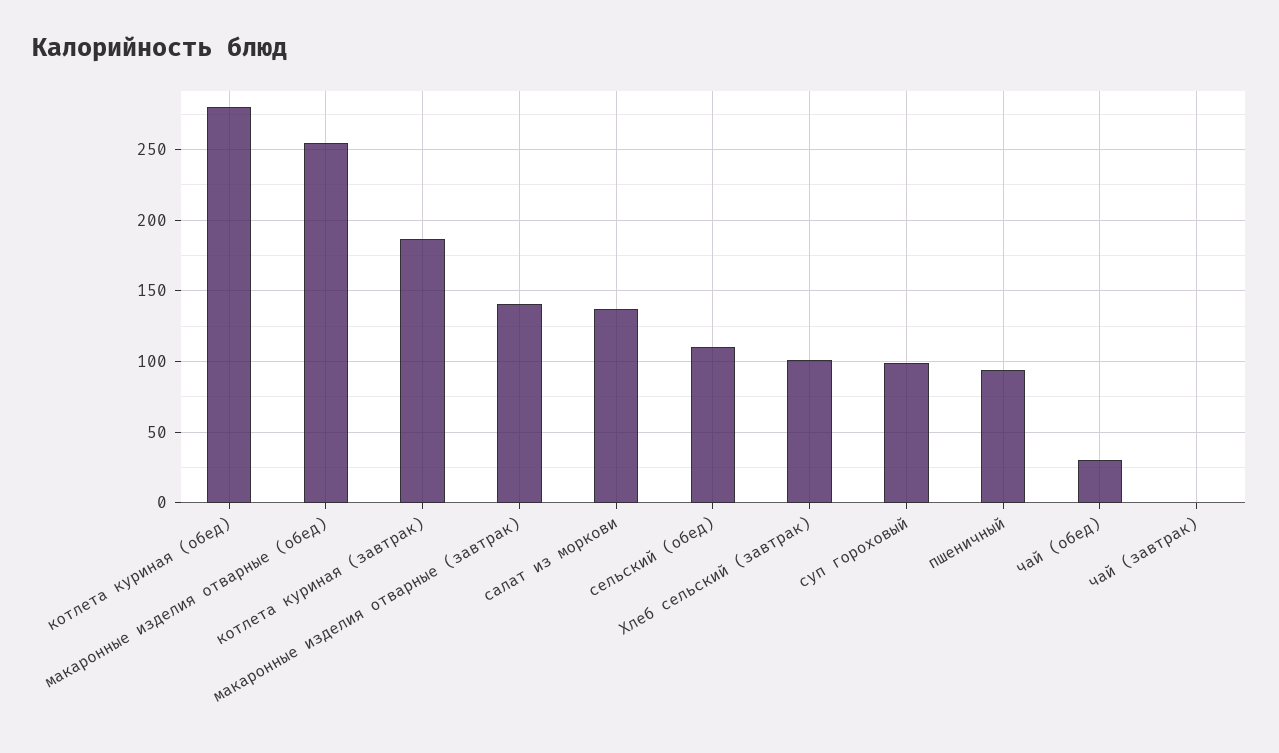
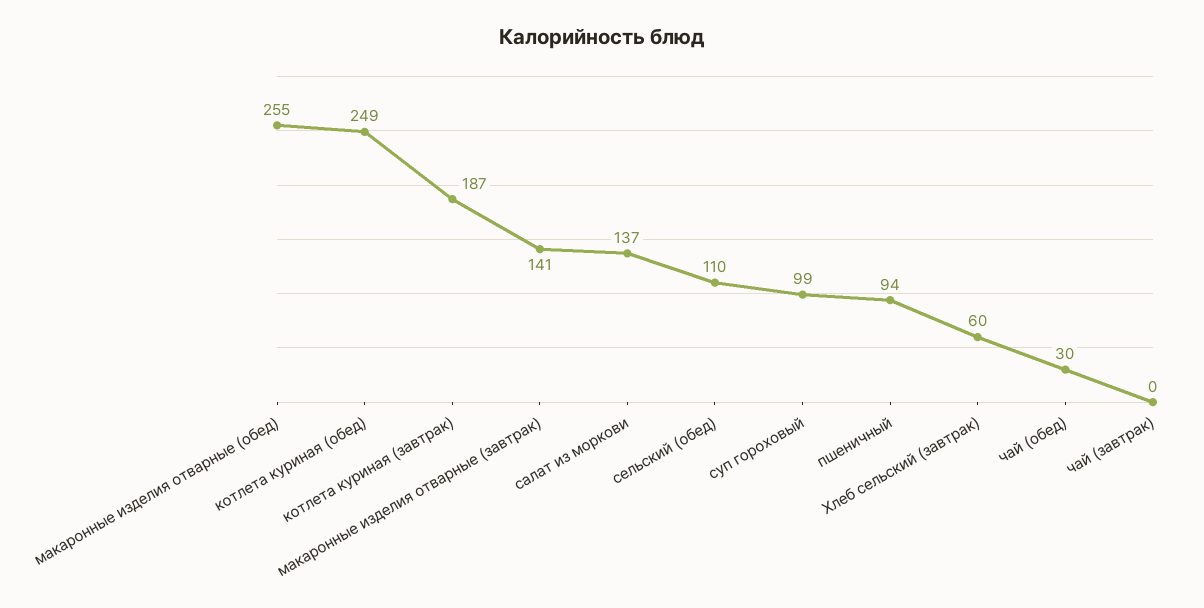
  {
-   "котлета куриная (обед)": 280,
+   "котлета куриная (обед)": 249,
    "макаронные изделия отварные (обед)": 255,
    "котлета куриная (завтрак)": 187,
    "макаронные изделия отварные (завтрак)": 141,
    "салат из моркови": 137,
    "сельский (обед)": 110,
-   "Хлеб сельский (завтрак)": 100,
+   "Хлеб сельский (завтрак)": 60,
    "суп гороховый": 99,
    "пшеничный": 94,
    "чай (обед)": 30,
    "чай (завтрак)": 0
  }

